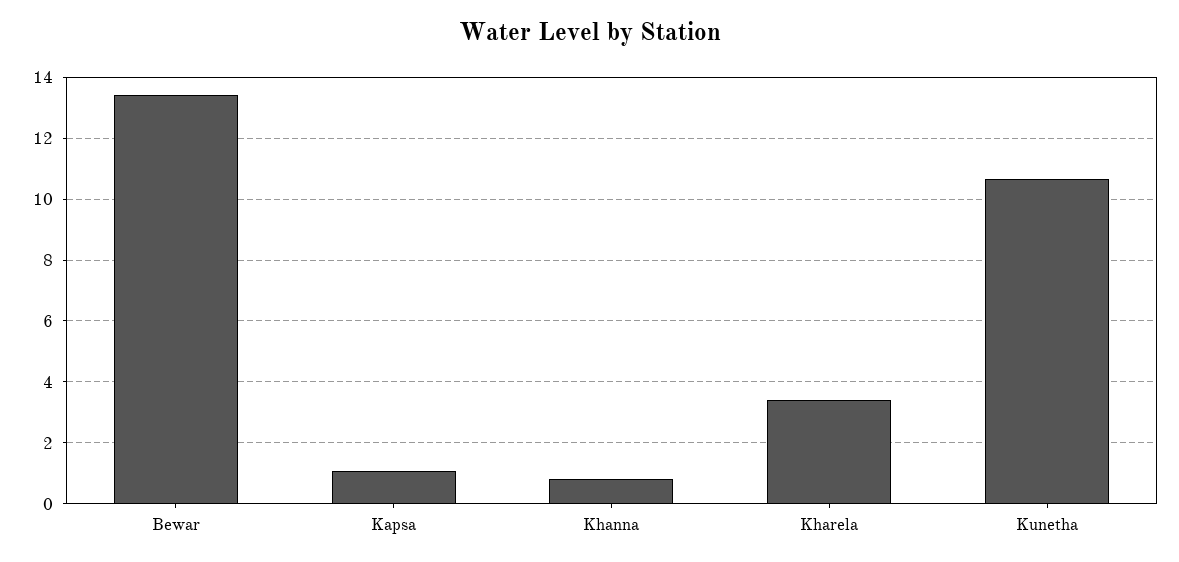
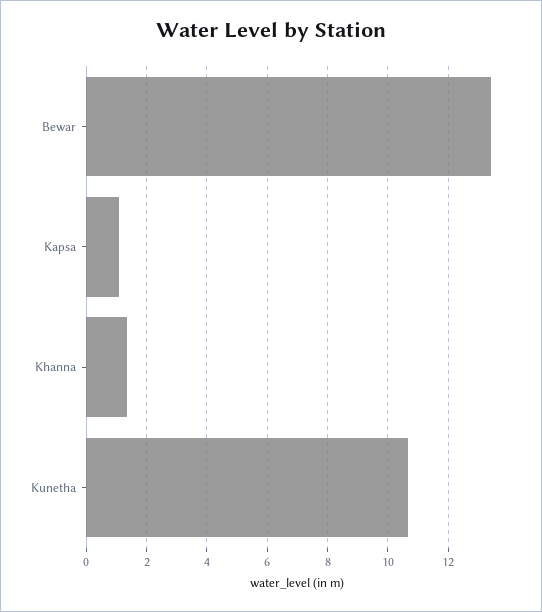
  {
    "Bewar": 13.4,
    "Kapsa": 1,
-   "Khanna": 0.8,
+   "Khanna": 1.4,
-   "Kharela": 3.4,
    "Kunetha": 10.6
  }

